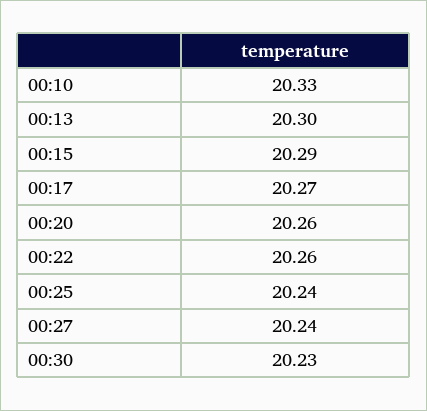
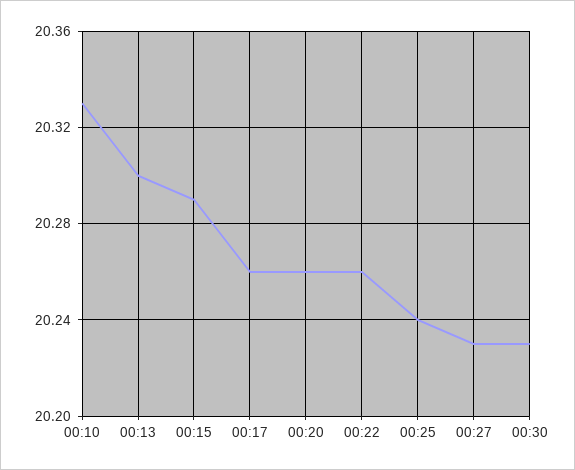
  {
    "00:10": 20.33,
    "00:13": 20.3,
    "00:15": 20.29,
-   "00:17": 20.27,
+   "00:17": 20.26,
    "00:20": 20.26,
    "00:22": 20.26,
    "00:25": 20.24,
-   "00:27": 20.24,
+   "00:27": 20.23,
    "00:30": 20.23
  }

